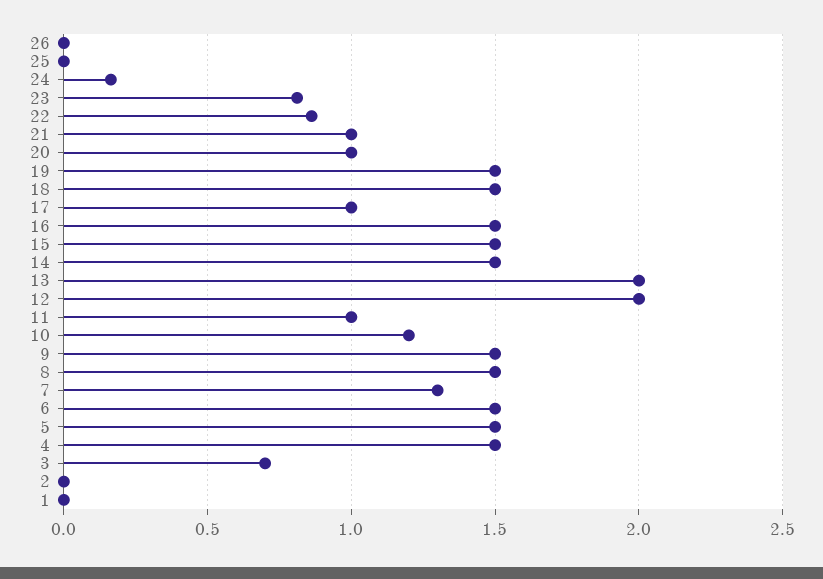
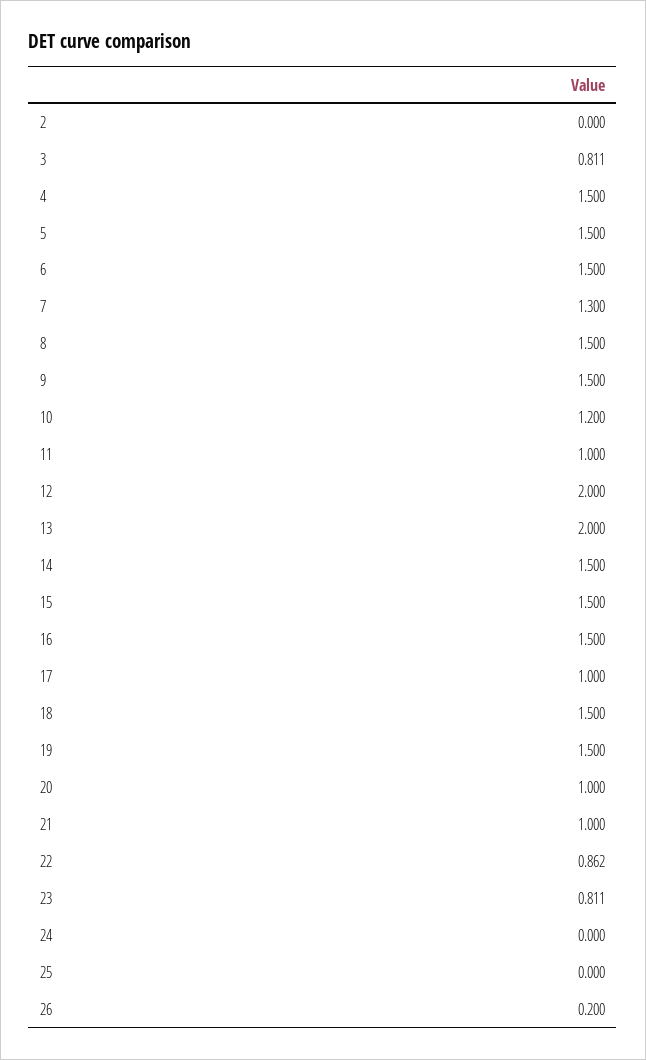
  {
-   "26": 0,
+   "26": 0.2,
    "25": 0,
-   "24": 0.15,
+   "24": 0,
    "23": 0.811,
    "22": 0.862,
    "21": 1,
    "20": 1,
    "19": 1.5,
    "18": 1.5,
    "17": 1,
    "16": 1.5,
    "15": 1.5,
    "14": 1.5,
    "13": 2,
    "12": 2,
    "11": 1,
    "10": 1.2,
    "9": 1.5,
    "8": 1.5,
    "7": 1.3,
    "6": 1.5,
    "5": 1.5,
    "4": 1.5,
-   "3": 0.7,
+   "3": 0.811,
-   "2": 0,
+   "2": 0
-   "1": 0
  }

